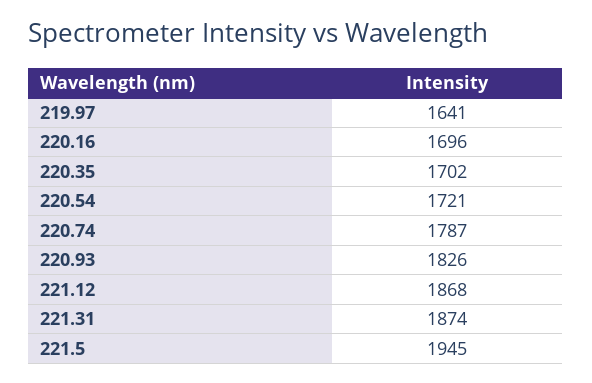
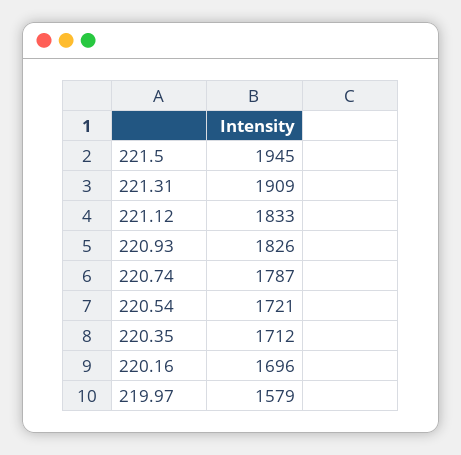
  {
-   "219.97": 1641,
+   "219.97": 1579,
    "220.16": 1696,
-   "220.35": 1702,
+   "220.35": 1712,
    "220.54": 1721,
    "220.74": 1787,
    "220.93": 1826,
-   "221.12": 1868,
+   "221.12": 1833,
-   "221.31": 1874,
+   "221.31": 1909,
    "221.5": 1945
  }

